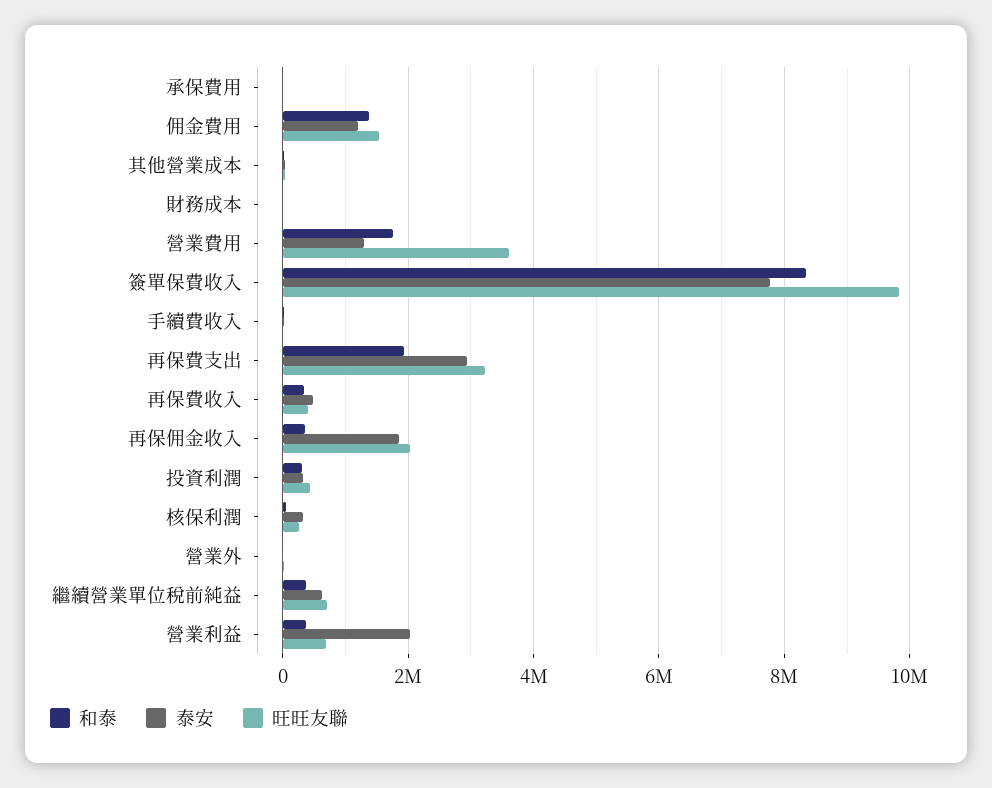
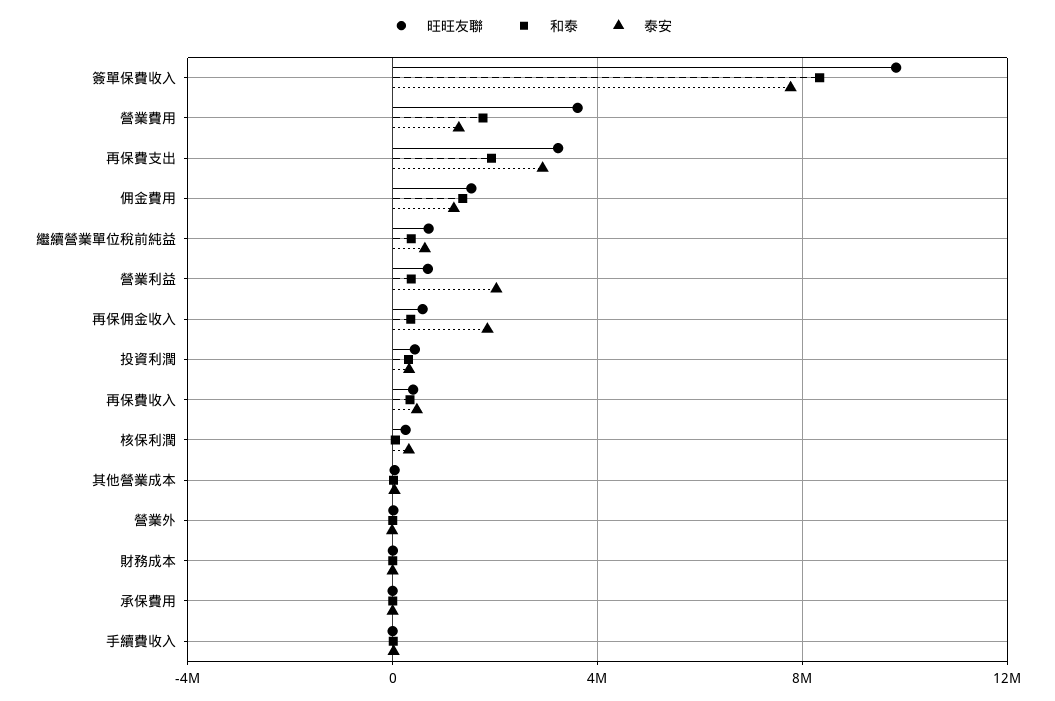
  {
    "和泰": {
      "承保費用": 0,
      "佣金費用": 1400000,
      "其他營業成本": 0,
      "財務成本": 0,
      "營業費用": 1800000,
      "簽單保費收入": 8400000,
      "手續費收入": 0,
      "再保費支出": 2000000,
      "再保費收入": 400000,
      "再保佣金收入": 400000,
      "投資利潤": 400000,
      "核保利潤": 0,
      "營業外": 0,
      "繼續營業單位稅前純益": 400000,
      "營業利益": 400000
    },
    "泰安": {
      "承保費用": 0,
      "佣金費用": 1200000,
      "其他營業成本": 0,
      "財務成本": 0,
      "營業費用": 1200000,
      "簽單保費收入": 7800000,
      "手續費收入": 0,
      "再保費支出": 3000000,
      "再保費收入": 400000,
      "再保佣金收入": 1800000,
      "投資利潤": 400000,
      "核保利潤": 400000,
      "營業外": 0,
      "繼續營業單位稅前純益": 600000,
      "營業利益": 2000000
    },
    "旺旺友聯": {
      "承保費用": 0,
      "佣金費用": 1600000,
      "其他營業成本": 0,
      "財務成本": 0,
      "營業費用": 3600000,
      "簽單保費收入": 9800000,
      "手續費收入": 0,
      "再保費支出": 3200000,
      "再保費收入": 400000,
-     "再保佣金收入": 2000000,
+     "再保佣金收入": 500000,
      "投資利潤": 400000,
      "核保利潤": 200000,
      "營業外": 0,
      "繼續營業單位稅前純益": 800000,
      "營業利益": 600000
    }
  }

